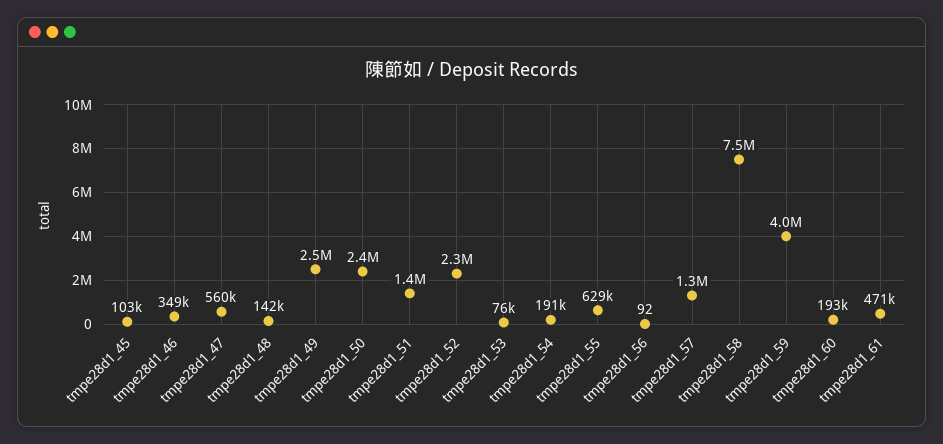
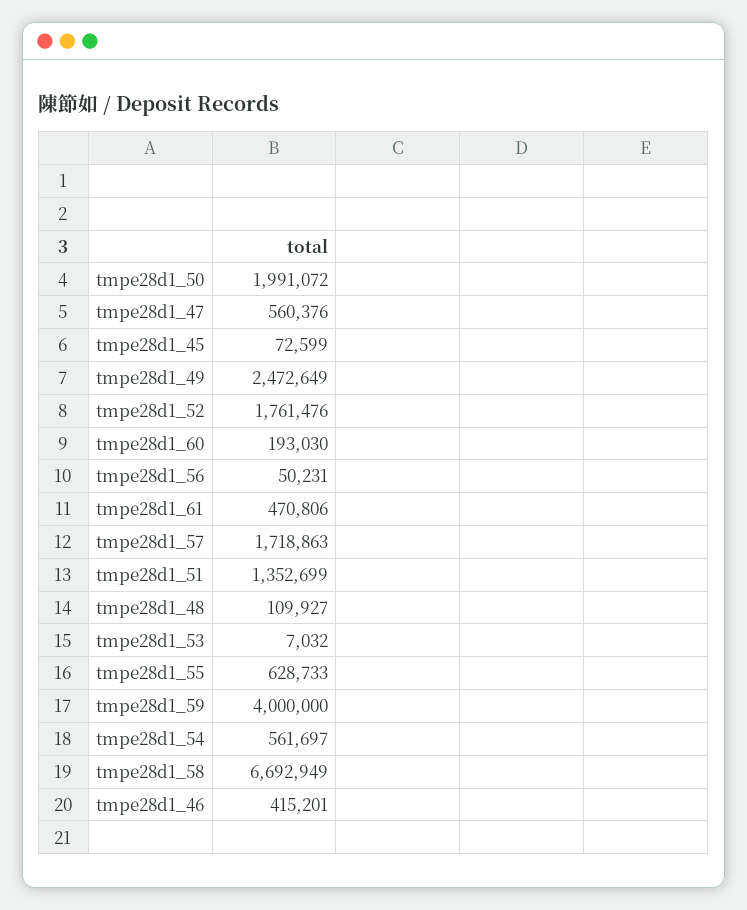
  {
-   "tmpe28d1_45": 103000,
+   "tmpe28d1_45": 72599,
-   "tmpe28d1_46": 349000,
+   "tmpe28d1_46": 415201,
    "tmpe28d1_47": 560376,
-   "tmpe28d1_48": 142000,
+   "tmpe28d1_48": 109927,
    "tmpe28d1_49": 2472649,
-   "tmpe28d1_50": 2400000,
+   "tmpe28d1_50": 1991072,
    "tmpe28d1_51": 1352699,
-   "tmpe28d1_52": 2300000,
+   "tmpe28d1_52": 1761476,
-   "tmpe28d1_53": 76000,
+   "tmpe28d1_53": 7032,
-   "tmpe28d1_54": 191000,
+   "tmpe28d1_54": 561697,
    "tmpe28d1_55": 628733,
-   "tmpe28d1_56": 92,
+   "tmpe28d1_56": 50231,
-   "tmpe28d1_57": 1300000,
+   "tmpe28d1_57": 1718863,
-   "tmpe28d1_58": 7500000,
+   "tmpe28d1_58": 6692949,
    "tmpe28d1_59": 4000000,
    "tmpe28d1_60": 193030,
    "tmpe28d1_61": 470806
  }

